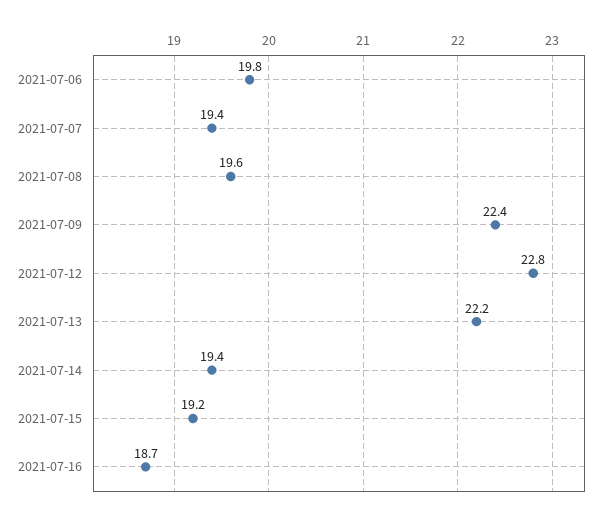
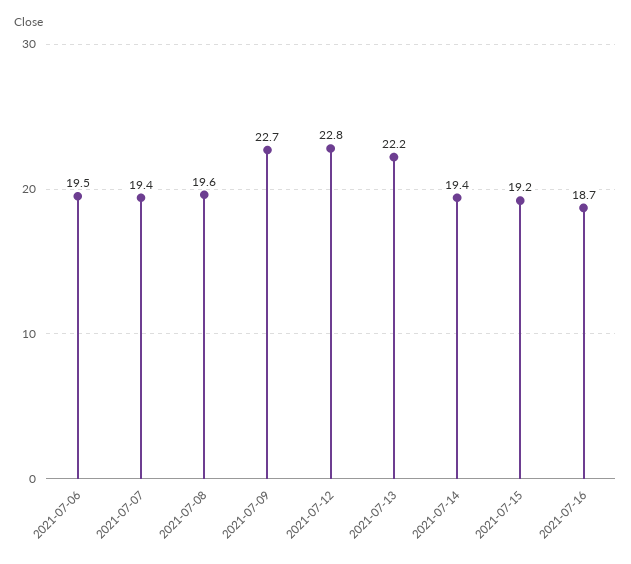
  {
-   "2021-07-06": 19.8,
+   "2021-07-06": 19.5,
    "2021-07-07": 19.4,
    "2021-07-08": 19.6,
-   "2021-07-09": 22.4,
+   "2021-07-09": 22.7,
    "2021-07-12": 22.8,
    "2021-07-13": 22.2,
    "2021-07-14": 19.4,
    "2021-07-15": 19.2,
    "2021-07-16": 18.7
  }

